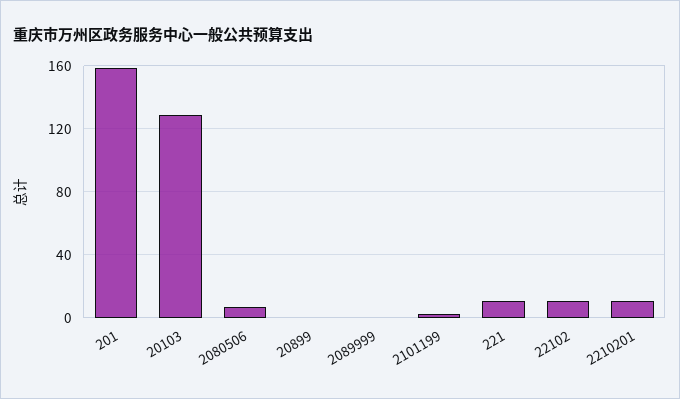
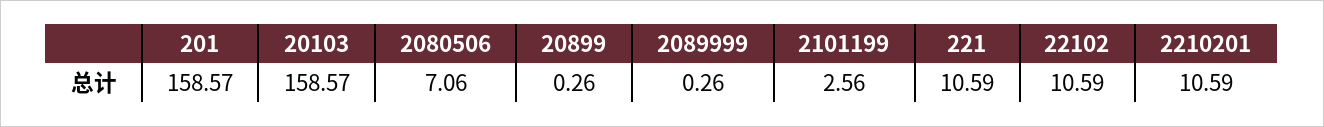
  {
    "201": 158.57,
-   "20103": 130,
+   "20103": 158.57,
    "2080506": 7.06,
    "20899": 0.26,
    "2089999": 0.26,
    "2101199": 2.56,
    "221": 10.59,
    "22102": 10.59,
    "2210201": 10.59
  }

